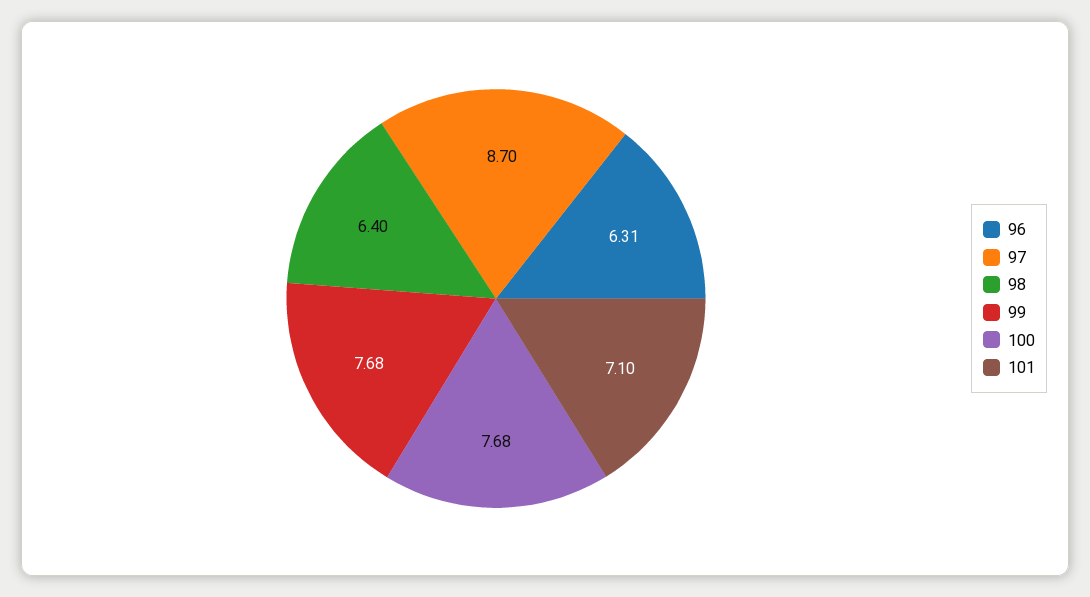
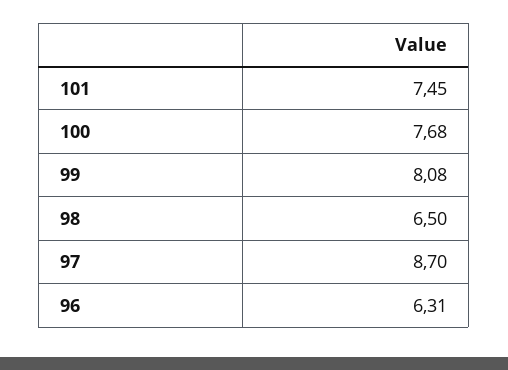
  {
    "96": 6.31,
    "97": 8.7,
-   "98": 6.4,
+   "98": 6.5,
-   "99": 7.68,
+   "99": 8.08,
    "100": 7.68,
-   "101": 7.1
+   "101": 7.45
  }

